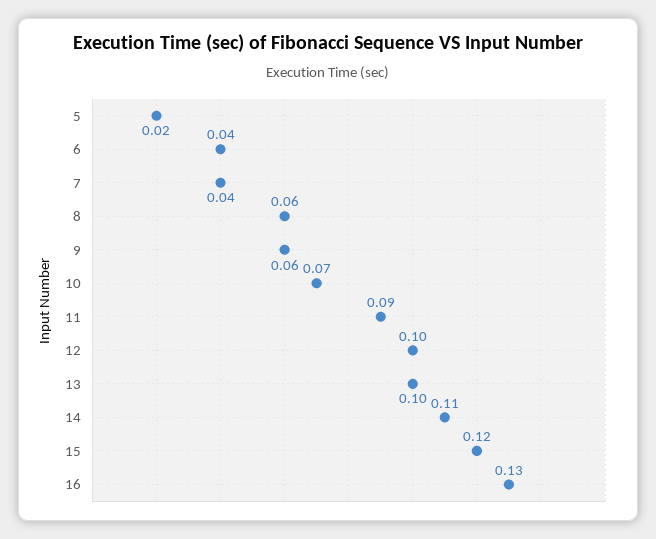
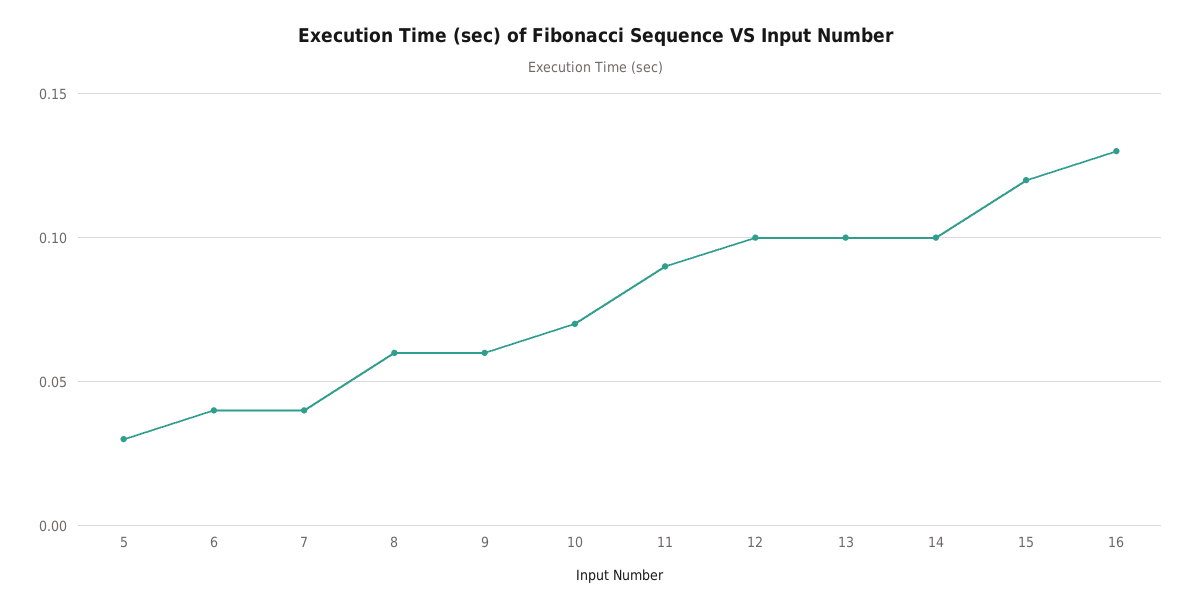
  {
-   "5": 0.02,
+   "5": 0.03,
    "6": 0.04,
    "7": 0.04,
    "8": 0.06,
    "9": 0.06,
    "10": 0.07,
    "11": 0.09,
    "12": 0.1,
    "13": 0.1,
-   "14": 0.11,
+   "14": 0.1,
    "15": 0.12,
    "16": 0.13
  }

